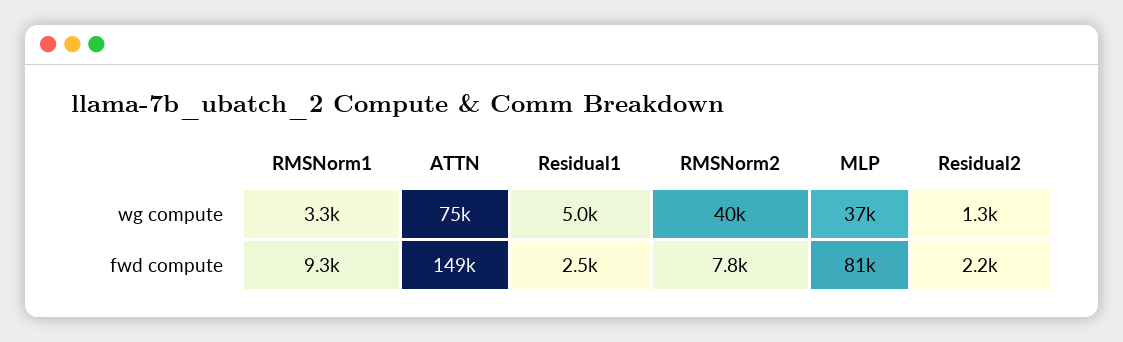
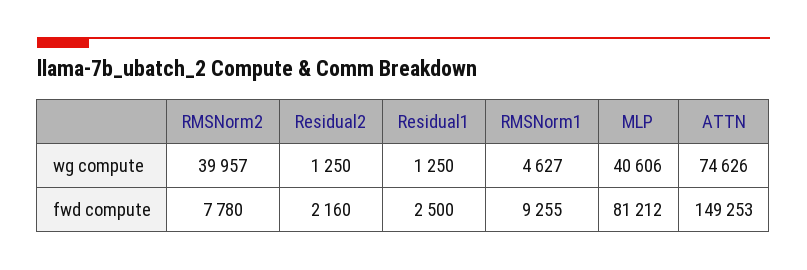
  {
    "RMSNorm1": {
-     "wg compute": 3300,
+     "wg compute": 4627,
      "fwd compute": 9255
    },
    "ATTN": {
      "wg compute": 74626,
      "fwd compute": 149253
    },
    "Residual1": {
-     "wg compute": 5000,
+     "wg compute": 1250,
      "fwd compute": 2500
    },
    "RMSNorm2": {
      "wg compute": 39957,
      "fwd compute": 7780
    },
    "MLP": {
-     "wg compute": 37000,
+     "wg compute": 40606,
      "fwd compute": 81212
    },
    "Residual2": {
      "wg compute": 1250,
      "fwd compute": 2160
    }
  }

